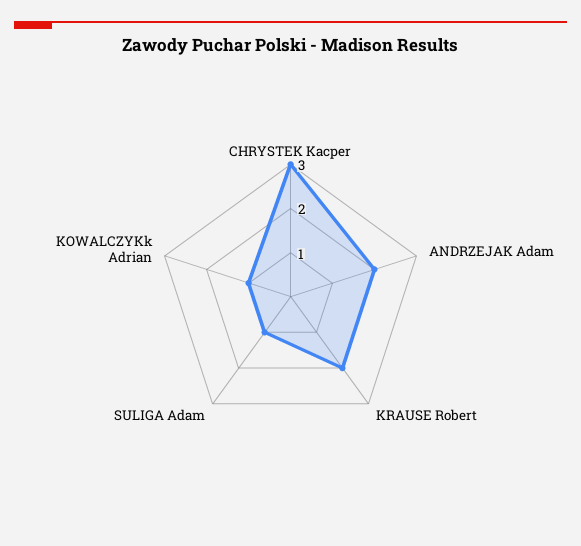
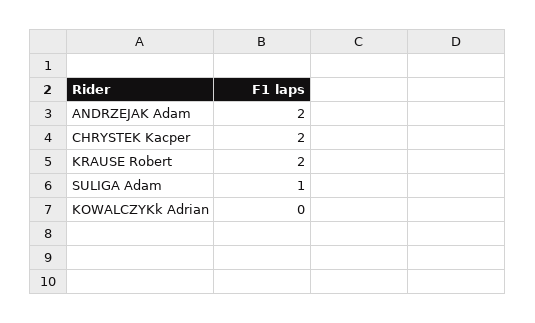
  {
-   "CHRYSTEK Kacper": 3,
+   "CHRYSTEK Kacper": 2,
    "ANDRZEJAK Adam": 2,
    "KRAUSE Robert": 2,
    "SULIGA Adam": 1,
-   "KOWALCZYKk Adrian": 1
+   "KOWALCZYKk Adrian": 0
  }

